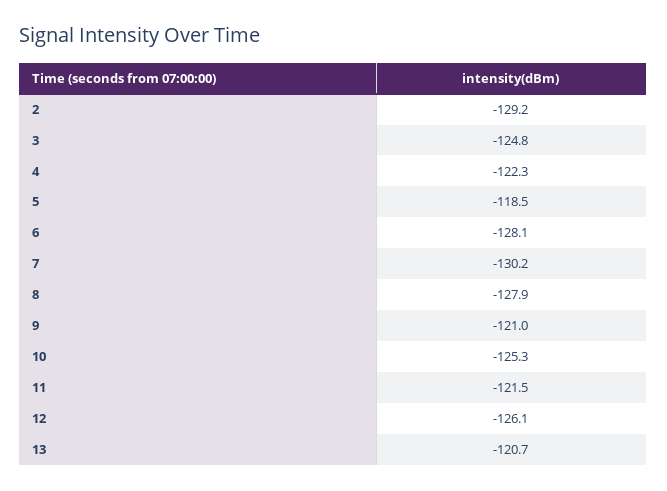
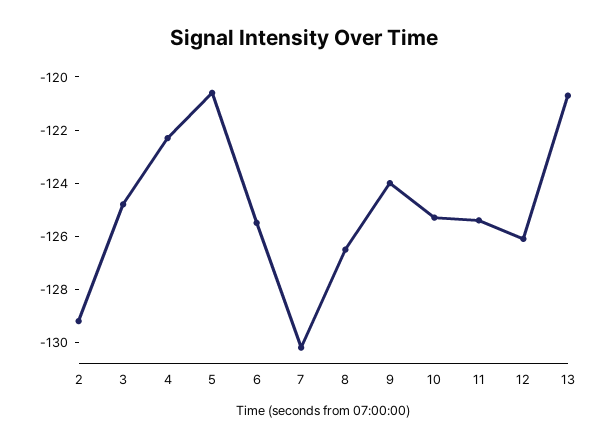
  {
    "2": -129.2,
    "3": -124.8,
    "4": -122.3,
-   "5": -118.5,
+   "5": -120.5,
-   "6": -128.1,
+   "6": -125.5,
    "7": -130.2,
-   "8": -127.9,
+   "8": -126.5,
-   "9": -121,
+   "9": -124,
    "10": -125.3,
-   "11": -121.5,
+   "11": -125.5,
    "12": -126.1,
    "13": -120.7
  }

